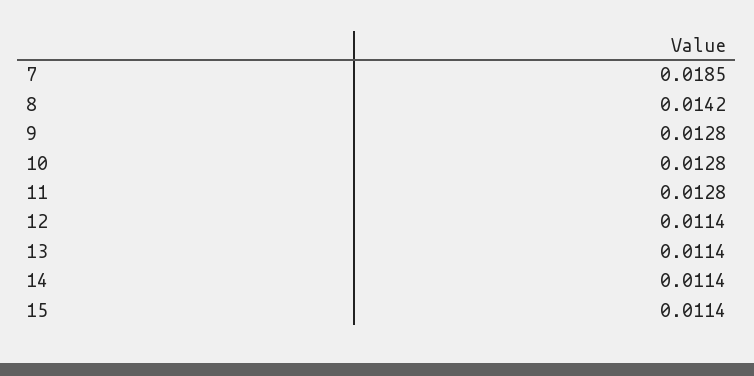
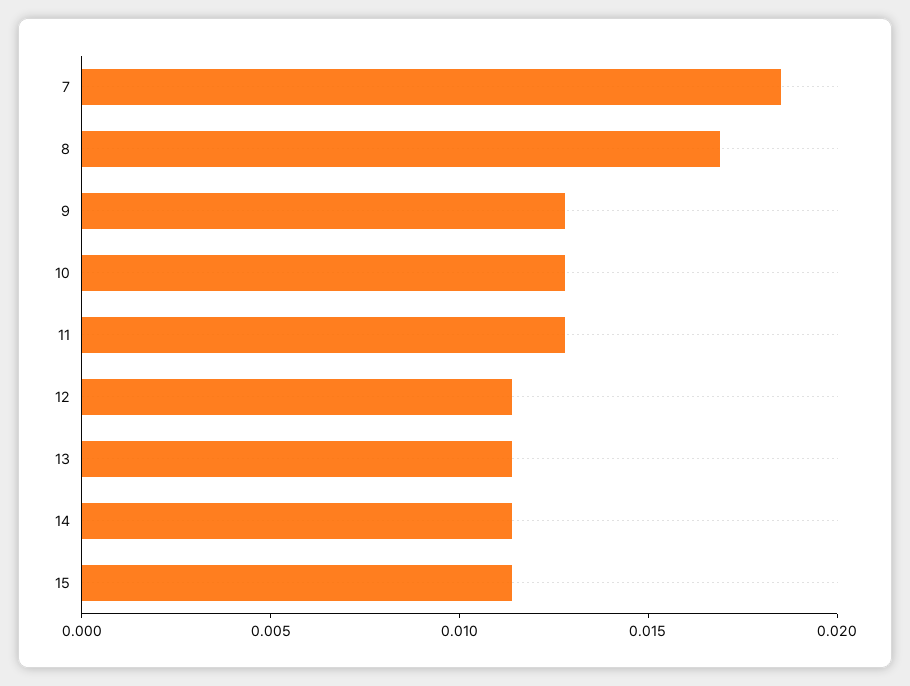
  {
    "7": 0.0185,
-   "8": 0.0142,
+   "8": 0.017,
    "9": 0.0128,
    "10": 0.0128,
    "11": 0.0128,
    "12": 0.0114,
    "13": 0.0114,
    "14": 0.0114,
    "15": 0.0114
  }

